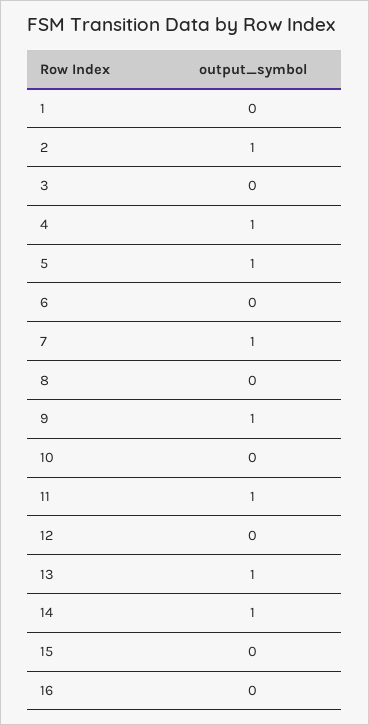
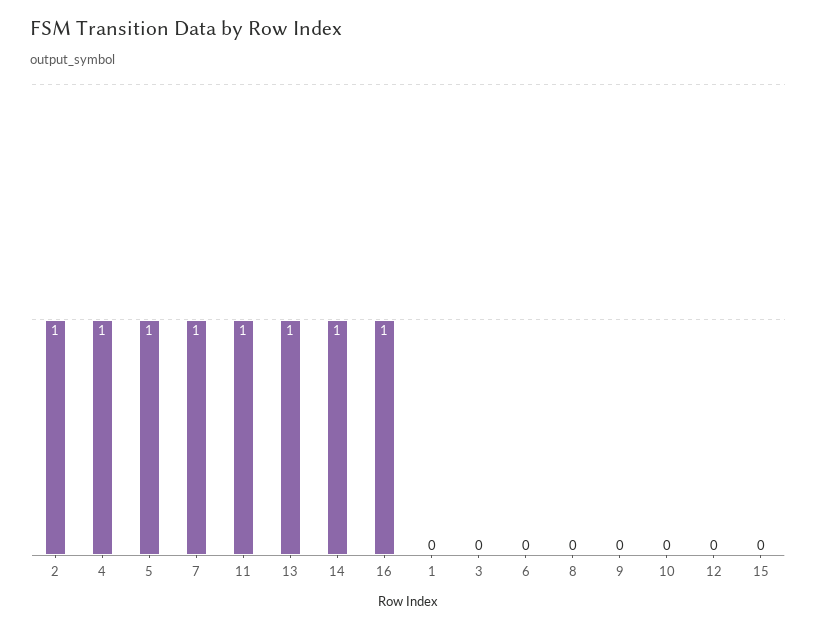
  {
    "1": 0,
    "2": 1,
    "3": 0,
    "4": 1,
    "5": 1,
    "6": 0,
    "7": 1,
    "8": 0,
-   "9": 1,
+   "9": 0,
    "10": 0,
    "11": 1,
    "12": 0,
    "13": 1,
    "14": 1,
    "15": 0,
-   "16": 0
+   "16": 1
  }

